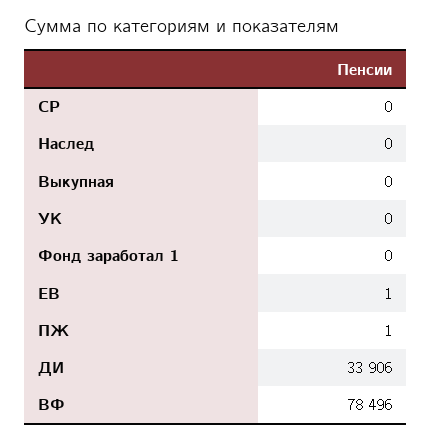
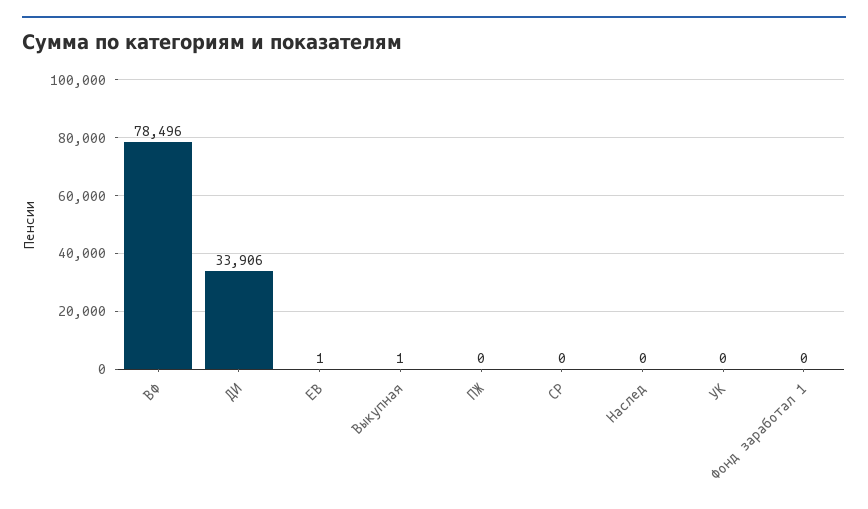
  {
    "СР": 0,
    "Наслед": 0,
-   "Выкупная": 0,
+   "Выкупная": 1,
    "УК": 0,
    "Фонд заработал 1": 0,
    "ЕВ": 1,
-   "ПЖ": 1,
+   "ПЖ": 0,
    "ДИ": 33906,
    "ВФ": 78496
  }

